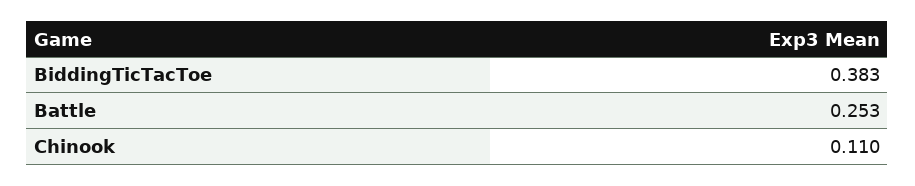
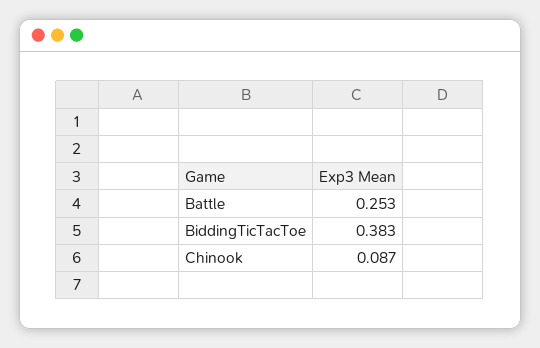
  {
    "BiddingTicTacToe": 0.383,
    "Battle": 0.253,
-   "Chinook": 0.11
+   "Chinook": 0.087
  }

